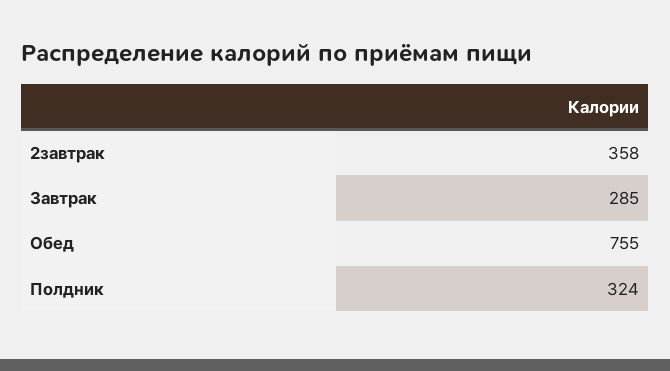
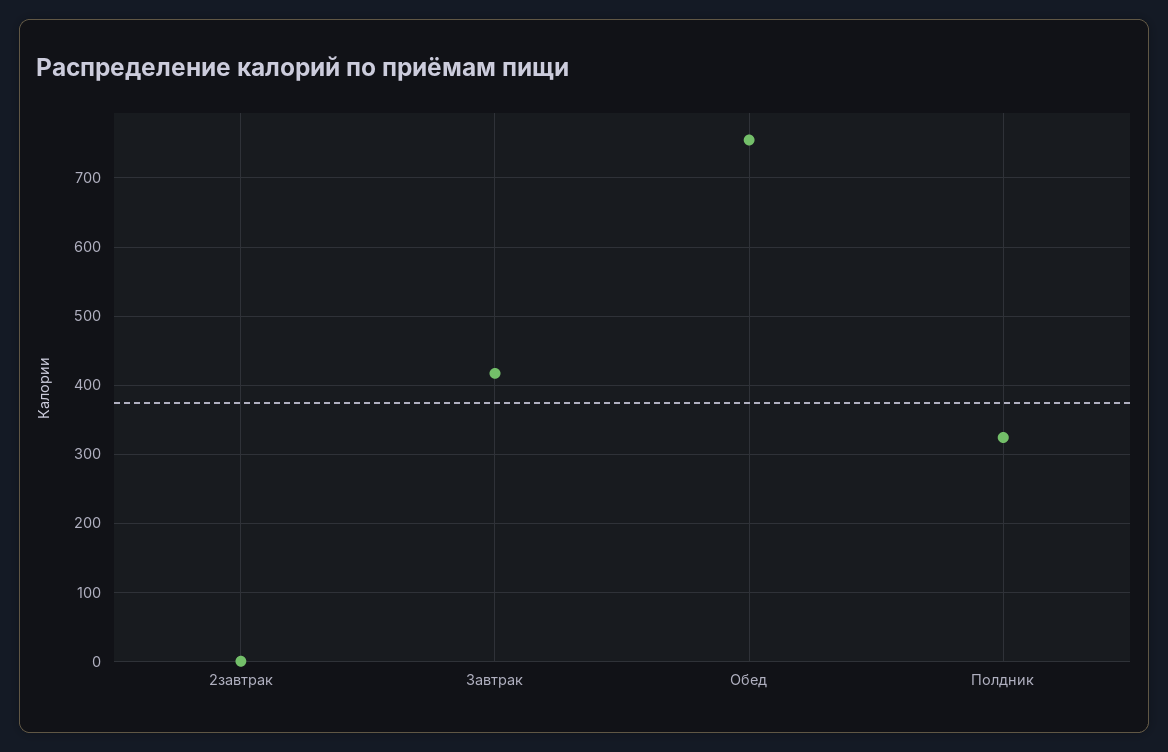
  {
-   "2завтрак": 358,
+   "2завтрак": 0,
-   "Завтрак": 285,
+   "Завтрак": 420,
    "Обед": 755,
    "Полдник": 324
  }

